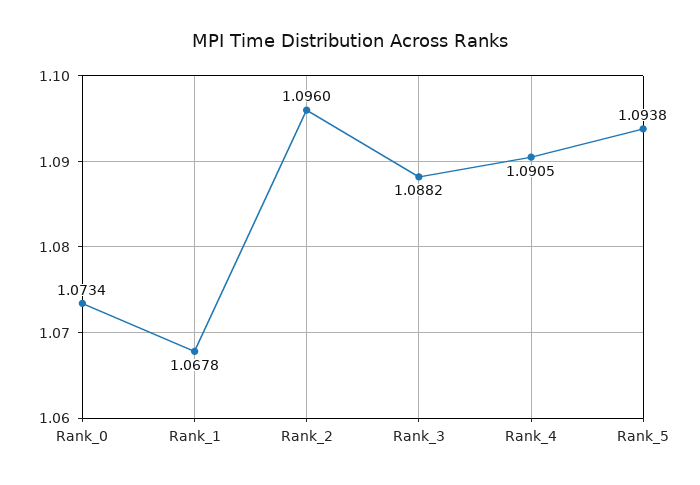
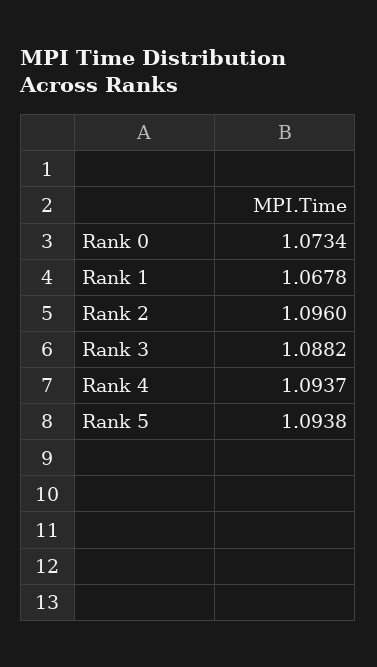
  {
    "Rank_0": 1.0734,
    "Rank_1": 1.0678,
    "Rank_2": 1.096,
    "Rank_3": 1.0882,
-   "Rank_4": 1.0905,
+   "Rank_4": 1.0937,
    "Rank_5": 1.0938
  }

